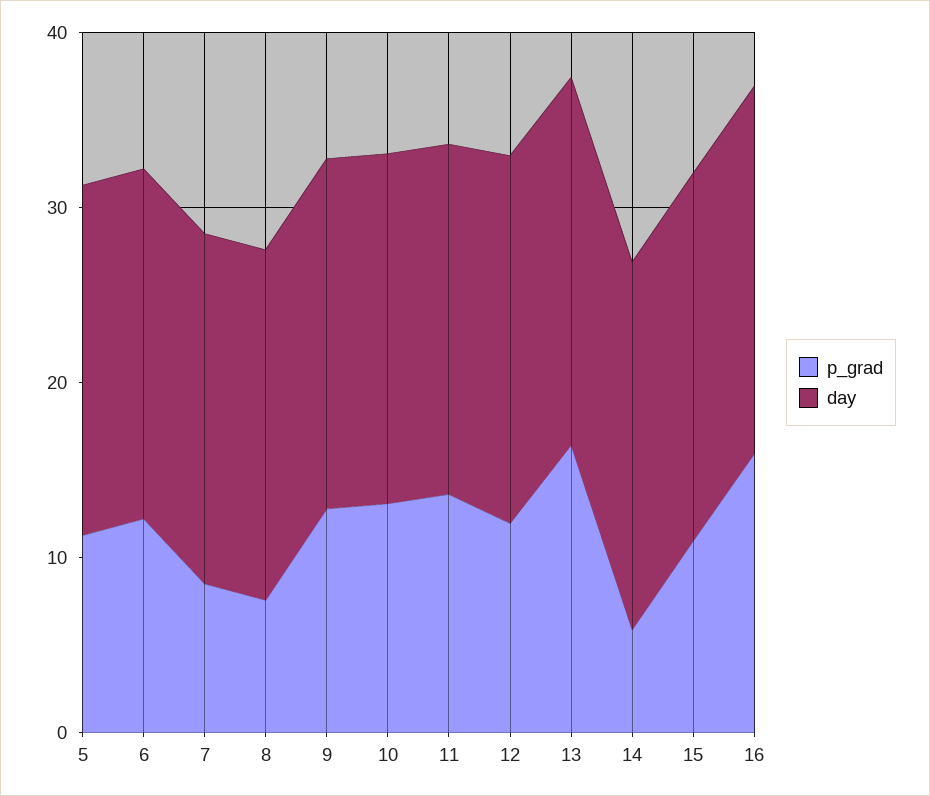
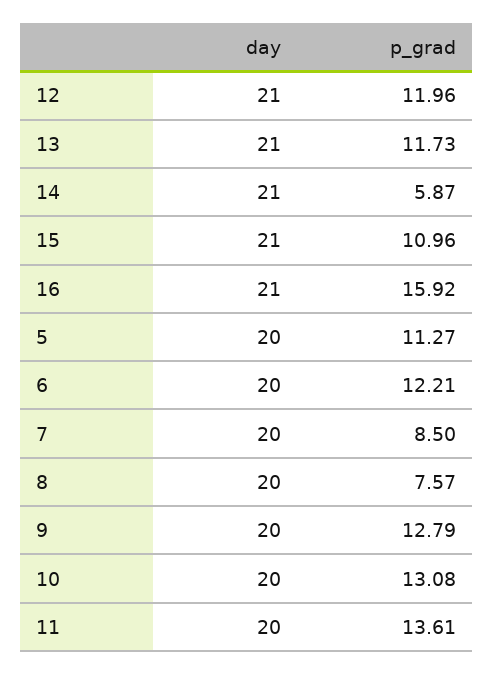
  {
    "p_grad": {
      "5": 11.27,
      "6": 12.21,
      "7": 8.5,
      "8": 7.57,
      "9": 12.79,
      "10": 13.08,
      "11": 13.61,
      "12": 11.96,
-     "13": 16,
+     "13": 11.73,
      "14": 5.87,
      "15": 10.96,
      "16": 15.92
    },
    "day": {
      "5": 20,
      "6": 20,
      "7": 20,
      "8": 20,
      "9": 20,
      "10": 20,
      "11": 20,
      "12": 21,
      "13": 21,
      "14": 21,
      "15": 21,
      "16": 21
    }
  }

